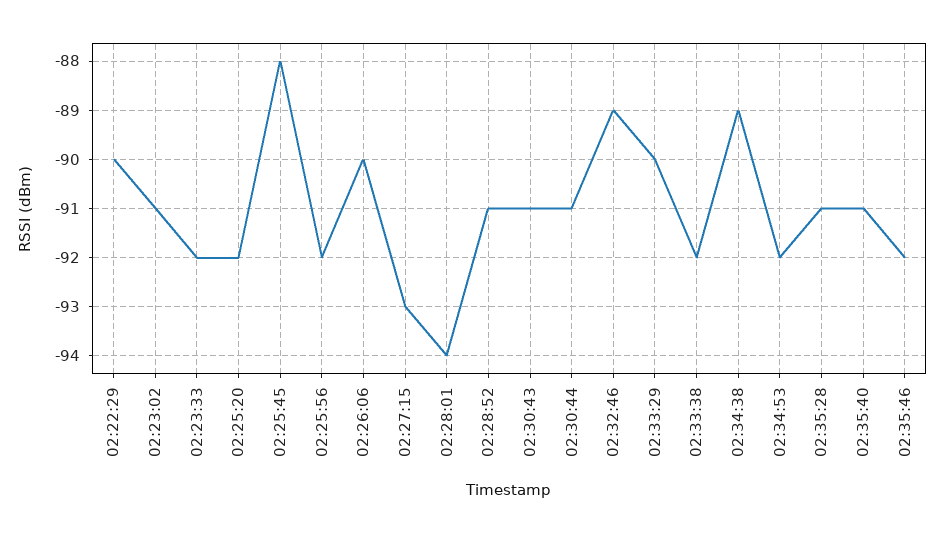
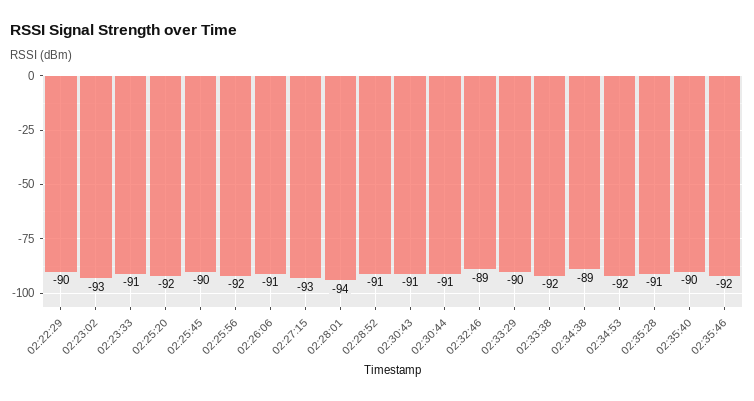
  {
    "02:22:29": -90,
-   "02:23:02": -91,
+   "02:23:02": -93,
-   "02:23:33": -92,
+   "02:23:33": -91,
    "02:25:20": -92,
-   "02:25:45": -88,
+   "02:25:45": -90,
    "02:25:56": -92,
-   "02:26:06": -90,
+   "02:26:06": -91,
    "02:27:15": -93,
    "02:28:01": -94,
    "02:28:52": -91,
    "02:30:43": -91,
    "02:30:44": -91,
    "02:32:46": -89,
    "02:33:29": -90,
    "02:33:38": -92,
    "02:34:38": -89,
    "02:34:53": -92,
    "02:35:28": -91,
-   "02:35:40": -91,
+   "02:35:40": -90,
    "02:35:46": -92
  }

